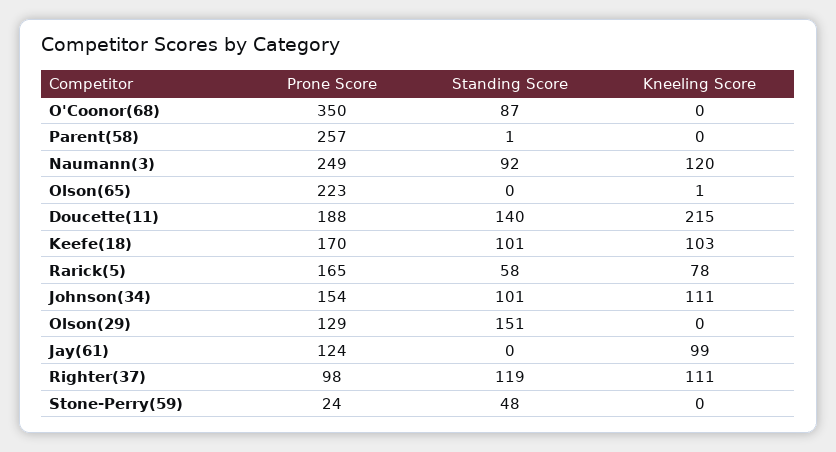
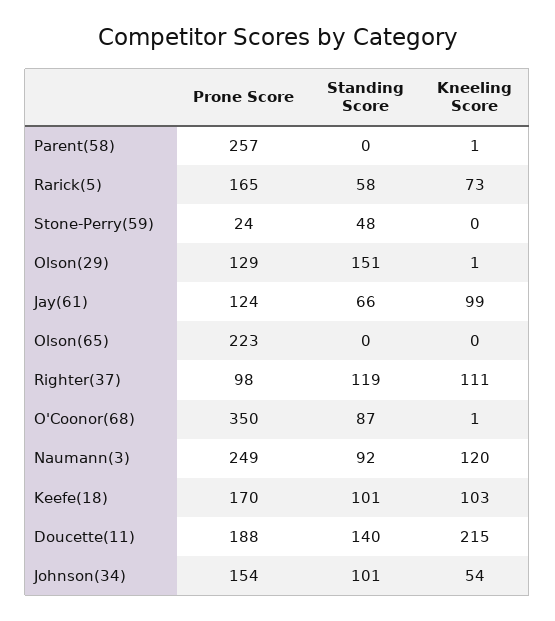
  {
    "Prone Score": {
      "O'Coonor(68)": 350,
      "Parent(58)": 257,
      "Naumann(3)": 249,
      "Olson(65)": 223,
      "Doucette(11)": 188,
      "Keefe(18)": 170,
      "Rarick(5)": 165,
      "Johnson(34)": 154,
      "Olson(29)": 129,
      "Jay(61)": 124,
      "Righter(37)": 98,
      "Stone-Perry(59)": 24
    },
    "Standing Score": {
      "O'Coonor(68)": 87,
-     "Parent(58)": 1,
+     "Parent(58)": 0,
      "Naumann(3)": 92,
      "Olson(65)": 0,
      "Doucette(11)": 140,
      "Keefe(18)": 101,
      "Rarick(5)": 58,
      "Johnson(34)": 101,
      "Olson(29)": 151,
-     "Jay(61)": 0,
+     "Jay(61)": 66,
      "Righter(37)": 119,
      "Stone-Perry(59)": 48
    },
    "Kneeling Score": {
-     "O'Coonor(68)": 0,
+     "O'Coonor(68)": 1,
-     "Parent(58)": 0,
+     "Parent(58)": 1,
      "Naumann(3)": 120,
-     "Olson(65)": 1,
+     "Olson(65)": 0,
      "Doucette(11)": 215,
      "Keefe(18)": 103,
-     "Rarick(5)": 78,
+     "Rarick(5)": 73,
-     "Johnson(34)": 111,
+     "Johnson(34)": 54,
-     "Olson(29)": 0,
+     "Olson(29)": 1,
      "Jay(61)": 99,
      "Righter(37)": 111,
      "Stone-Perry(59)": 0
    }
  }

